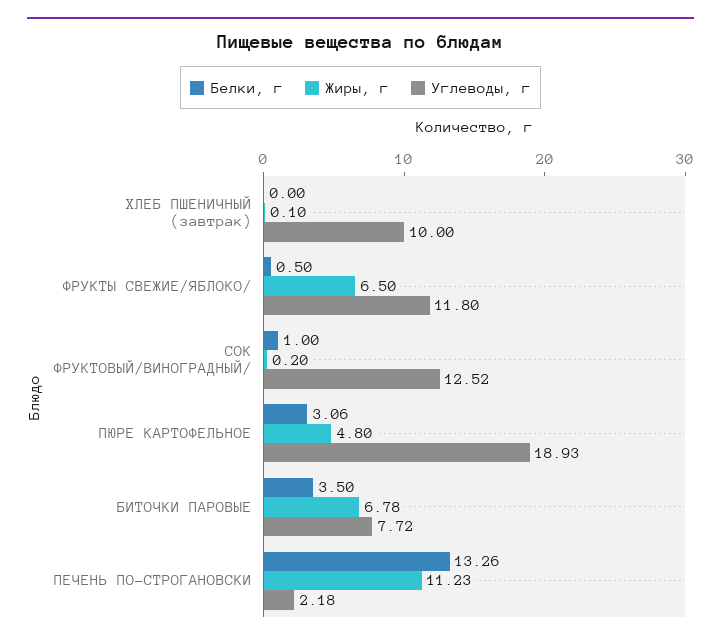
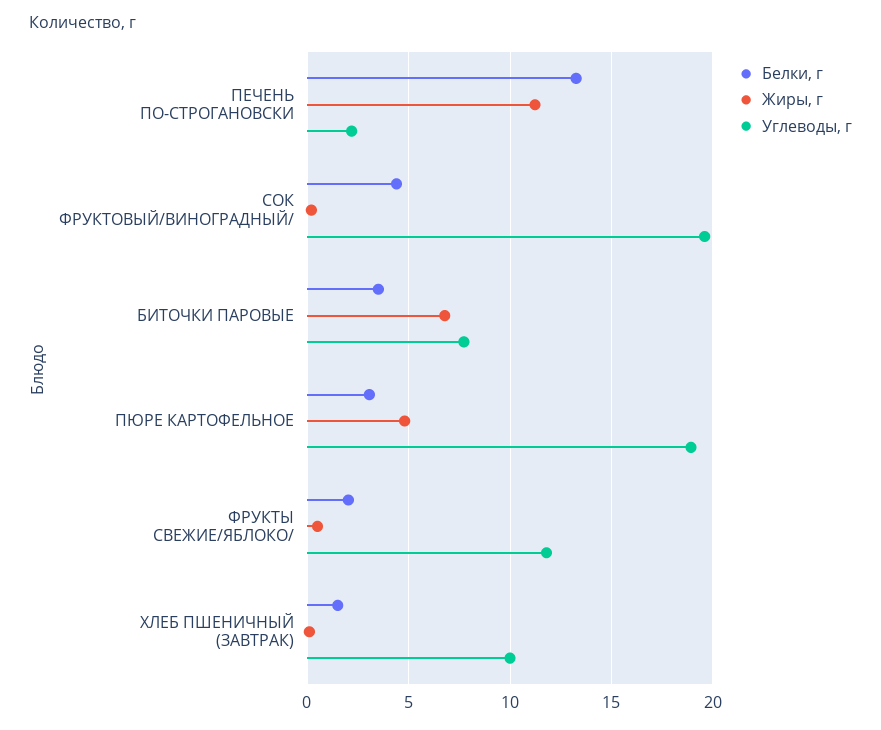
  {
    "Белки, г": {
-     "ХЛЕБ ПШЕНИЧНЫЙ (завтрак)": 0,
+     "ХЛЕБ ПШЕНИЧНЫЙ (завтрак)": 1.5,
-     "ФРУКТЫ СВЕЖИЕ/ЯБЛОКО/": 0.5,
+     "ФРУКТЫ СВЕЖИЕ/ЯБЛОКО/": 2,
-     "СОК ФРУКТОВЫЙ/ВИНОГРАДНЫЙ/": 1,
+     "СОК ФРУКТОВЫЙ/ВИНОГРАДНЫЙ/": 4.5,
      "ПЮРЕ КАРТОФЕЛЬНОЕ": 3.06,
      "БИТОЧКИ ПАРОВЫЕ": 3.5,
      "ПЕЧЕНЬ ПО-СТРОГАНОВСКИ": 13.26
    },
    "Жиры, г": {
      "ХЛЕБ ПШЕНИЧНЫЙ (завтрак)": 0.1,
-     "ФРУКТЫ СВЕЖИЕ/ЯБЛОКО/": 6.5,
+     "ФРУКТЫ СВЕЖИЕ/ЯБЛОКО/": 0.5,
      "СОК ФРУКТОВЫЙ/ВИНОГРАДНЫЙ/": 0.2,
      "ПЮРЕ КАРТОФЕЛЬНОЕ": 4.8,
      "БИТОЧКИ ПАРОВЫЕ": 6.78,
      "ПЕЧЕНЬ ПО-СТРОГАНОВСКИ": 11.23
    },
    "Углеводы, г": {
      "ХЛЕБ ПШЕНИЧНЫЙ (завтрак)": 10,
      "ФРУКТЫ СВЕЖИЕ/ЯБЛОКО/": 11.8,
-     "СОК ФРУКТОВЫЙ/ВИНОГРАДНЫЙ/": 12.52,
+     "СОК ФРУКТОВЫЙ/ВИНОГРАДНЫЙ/": 19.5,
      "ПЮРЕ КАРТОФЕЛЬНОЕ": 18.93,
      "БИТОЧКИ ПАРОВЫЕ": 7.72,
      "ПЕЧЕНЬ ПО-СТРОГАНОВСКИ": 2.18
    }
  }

